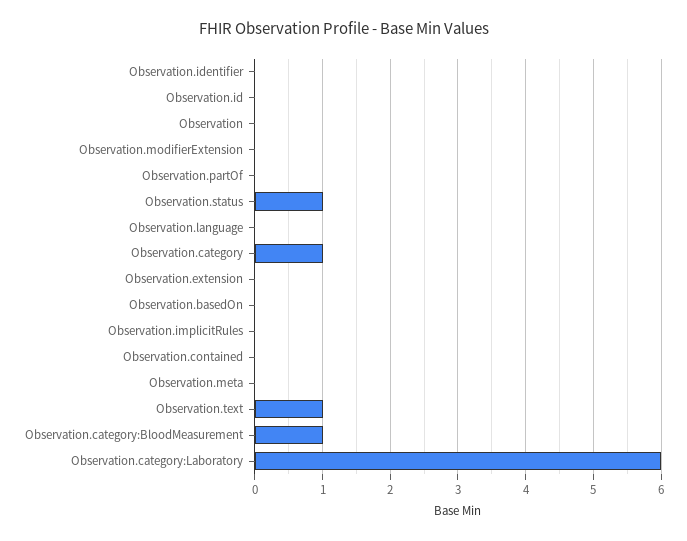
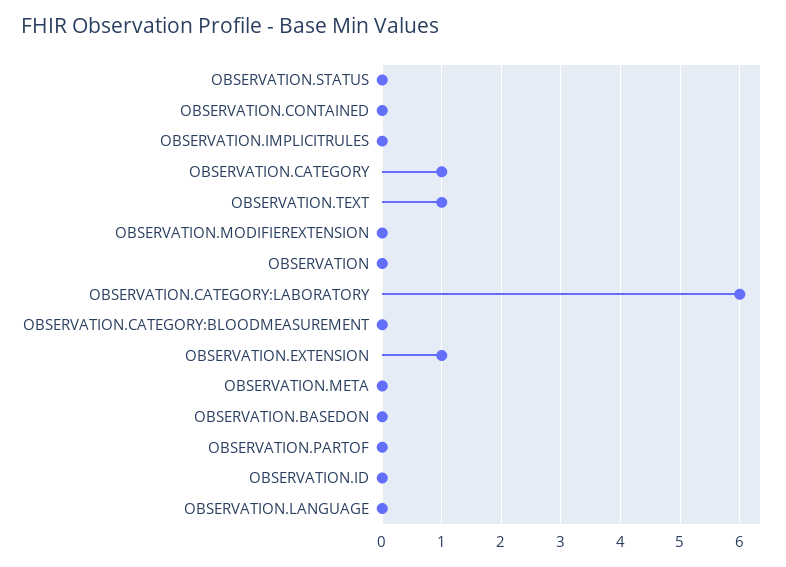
  {
-   "Observation.identifier": 0,
    "Observation.id": 0,
    "Observation": 0,
    "Observation.modifierExtension": 0,
    "Observation.partOf": 0,
-   "Observation.status": 1,
+   "Observation.status": 0,
    "Observation.language": 0,
    "Observation.category": 1,
-   "Observation.extension": 0,
+   "Observation.extension": 1,
    "Observation.basedOn": 0,
    "Observation.implicitRules": 0,
    "Observation.contained": 0,
    "Observation.meta": 0,
    "Observation.text": 1,
-   "Observation.category:BloodMeasurement": 1,
+   "Observation.category:BloodMeasurement": 0,
    "Observation.category:Laboratory": 6
  }

